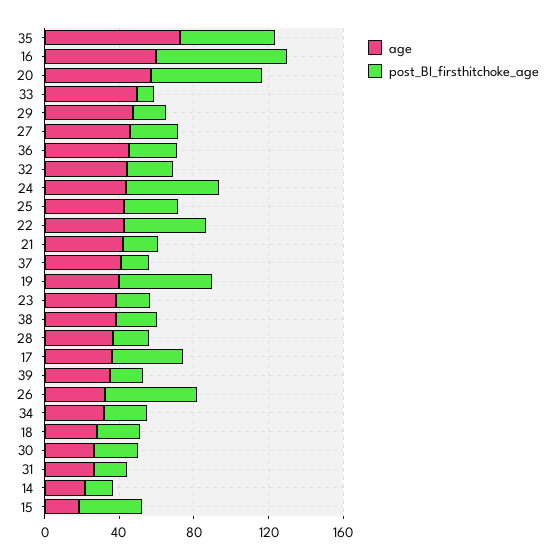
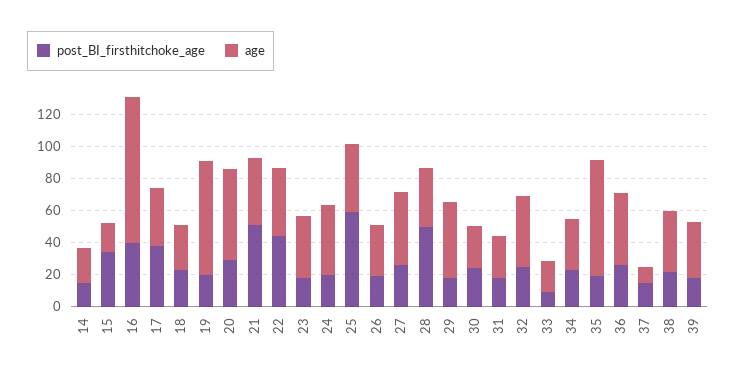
  {
    "age": {
      "35": 75,
-     "16": 60,
+     "16": 90,
      "20": 55,
-     "33": 50,
+     "33": 20,
      "29": 45,
      "27": 45,
      "36": 45,
      "32": 45,
      "24": 45,
      "25": 45,
      "22": 40,
      "21": 40,
-     "37": 40,
+     "37": 10,
-     "19": 40,
+     "19": 70,
      "23": 40,
      "38": 40,
      "28": 35,
      "17": 35,
      "39": 35,
      "26": 30,
      "34": 30,
      "18": 30,
      "30": 25,
      "31": 25,
      "14": 20,
      "15": 20
    },
    "post_BI_firsthitchoke_age": {
-     "35": 50,
+     "35": 20,
-     "16": 70,
+     "16": 40,
-     "20": 60,
+     "20": 30,
      "33": 10,
      "29": 20,
      "27": 25,
      "36": 25,
      "32": 25,
-     "24": 50,
+     "24": 20,
-     "25": 30,
+     "25": 60,
      "22": 45,
-     "21": 20,
+     "21": 50,
      "37": 15,
-     "19": 50,
+     "19": 20,
      "23": 20,
      "38": 20,
-     "28": 20,
+     "28": 50,
      "17": 40,
      "39": 20,
-     "26": 50,
+     "26": 20,
      "34": 25,
      "18": 25,
      "30": 25,
      "31": 20,
      "14": 15,
      "15": 35
    }
  }

